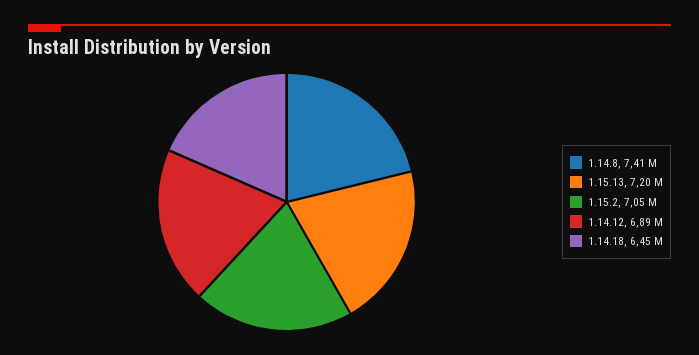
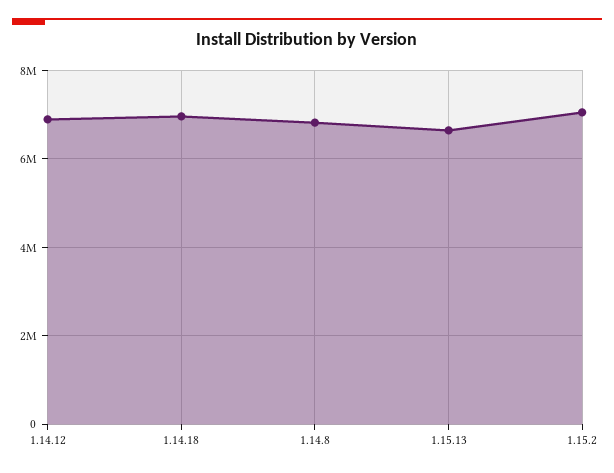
  {
-   "1.14.8": 7410000,
+   "1.14.8": 6800000,
-   "1.15.13": 7200000,
+   "1.15.13": 6600000,
    "1.15.2": 7050000,
    "1.14.12": 6890000,
-   "1.14.18": 6450000
+   "1.14.18": 7000000
  }

